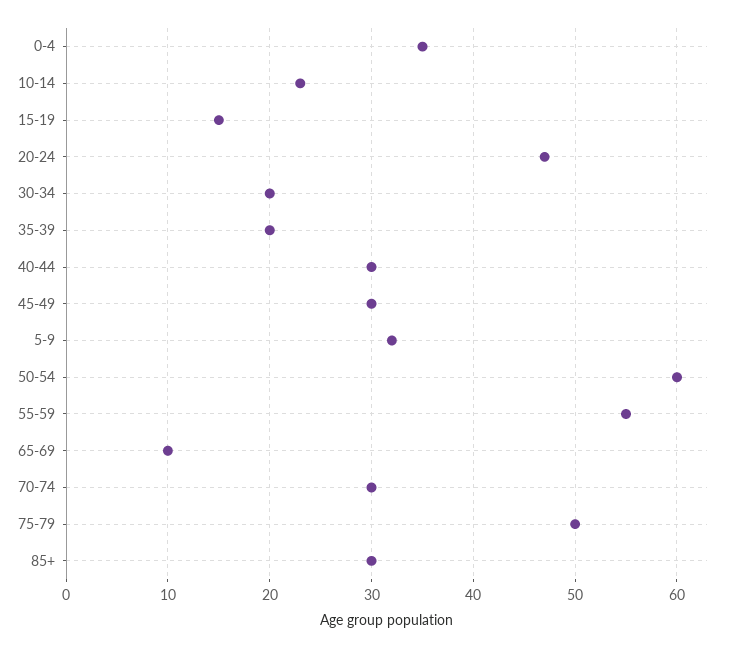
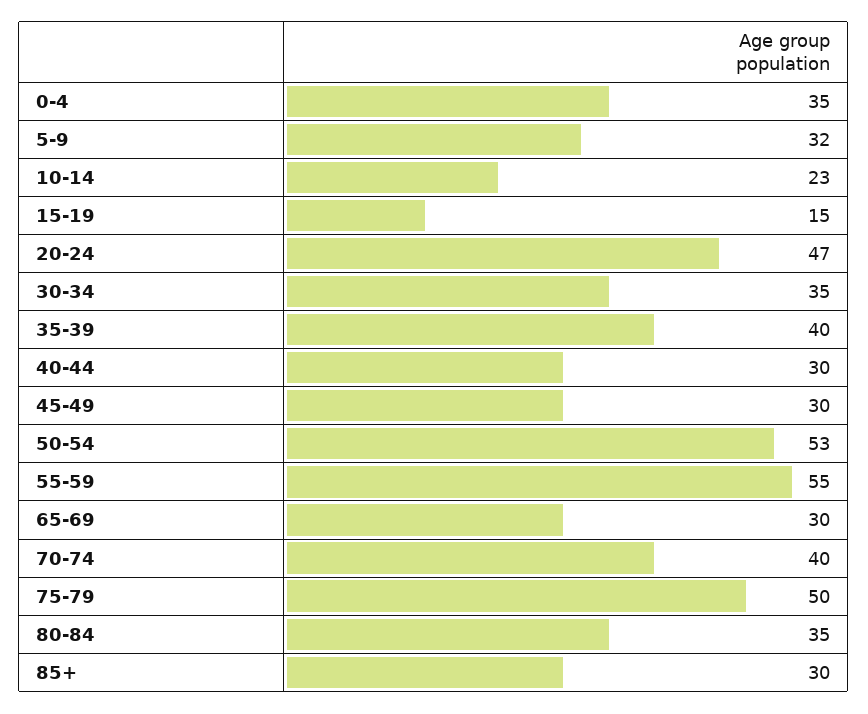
  {
    "0-4": 35,
    "10-14": 23,
    "15-19": 15,
    "20-24": 47,
-   "30-34": 20,
+   "30-34": 35,
-   "35-39": 20,
+   "35-39": 40,
    "40-44": 30,
    "45-49": 30,
    "5-9": 32,
-   "50-54": 60,
+   "50-54": 53,
    "55-59": 55,
-   "65-69": 10,
+   "65-69": 30,
-   "70-74": 30,
+   "70-74": 40,
    "75-79": 50,
-   "85+": 30
+   "85+": 30,
+   "80-84": 35
  }

